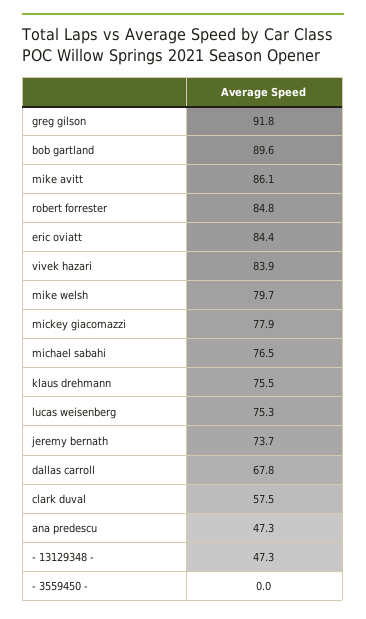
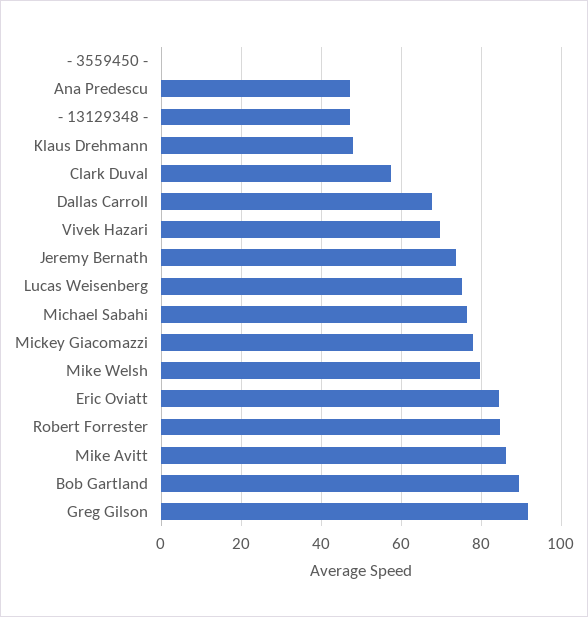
  {
    "greg gilson": 91.8,
    "bob gartland": 89.6,
    "mike avitt": 86.1,
    "robert forrester": 84.8,
    "eric oviatt": 84.4,
-   "vivek hazari": 83.9,
+   "vivek hazari": 70,
    "mike welsh": 79.7,
    "mickey giacomazzi": 77.9,
    "michael sabahi": 76.5,
-   "klaus drehmann": 75.5,
+   "klaus drehmann": 48,
    "lucas weisenberg": 75.3,
    "jeremy bernath": 73.7,
    "dallas carroll": 67.8,
    "clark duval": 57.5,
    "ana predescu": 47.3,
    "- 13129348 -": 47.3,
    "- 3559450 -": 0
  }

